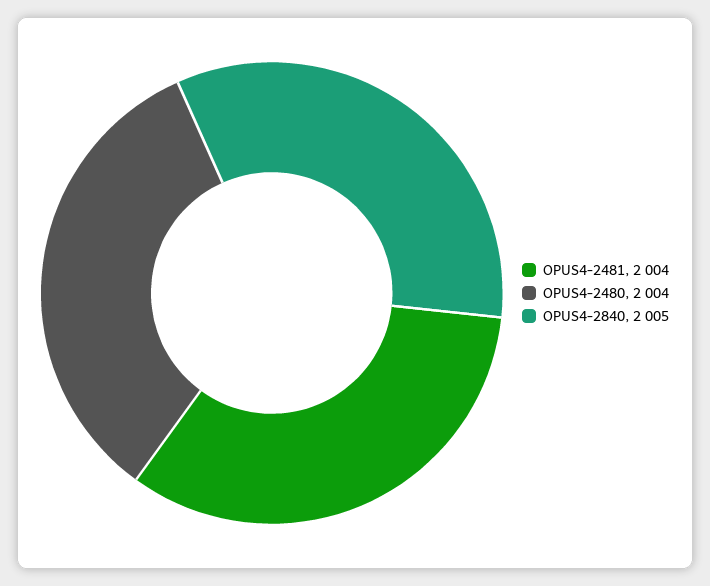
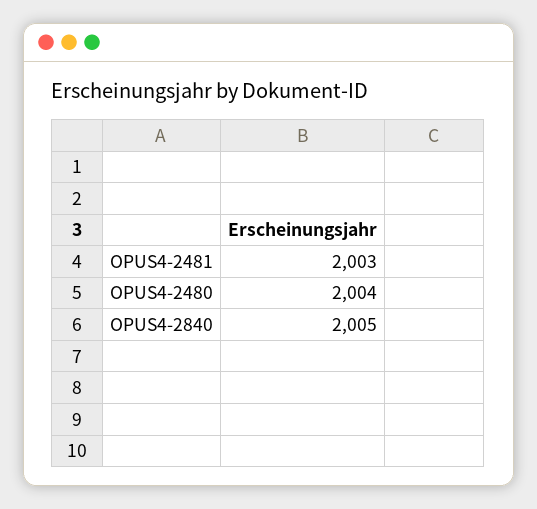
  {
-   "OPUS4-2481": 2004,
+   "OPUS4-2481": 2003,
    "OPUS4-2480": 2004,
    "OPUS4-2840": 2005
  }

